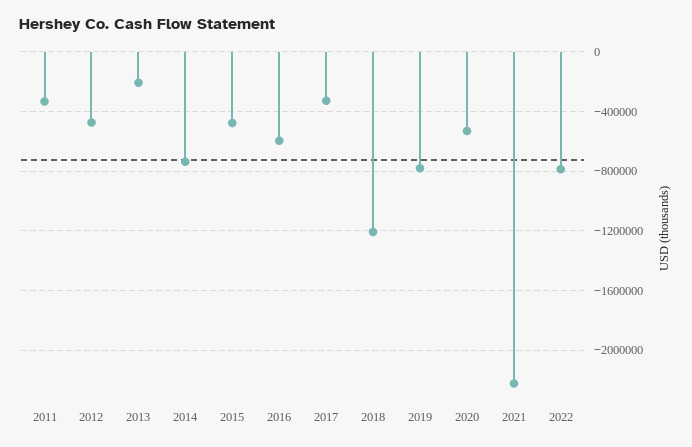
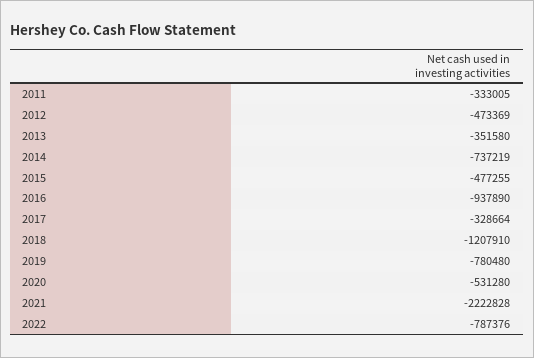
  {
    "2011": -333005,
    "2012": -473369,
-   "2013": -200000,
+   "2013": -351580,
    "2014": -737219,
    "2015": -477255,
-   "2016": -600000,
+   "2016": -937890,
    "2017": -328664,
    "2018": -1207910,
    "2019": -780480,
    "2020": -531280,
    "2021": -2222828,
    "2022": -787376
  }

